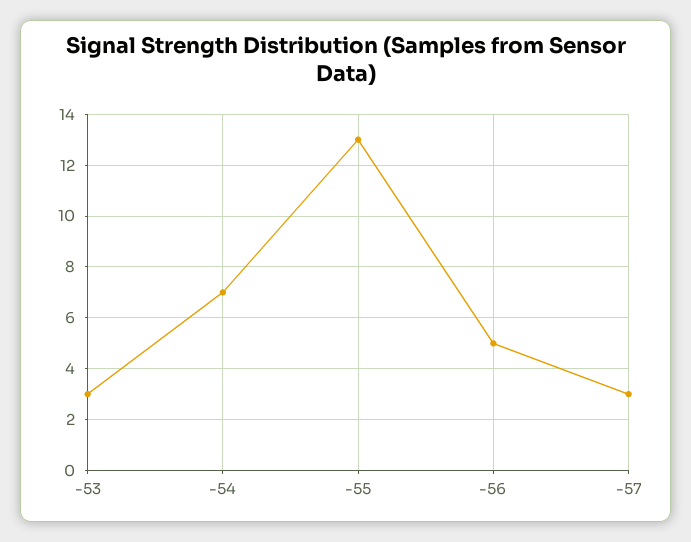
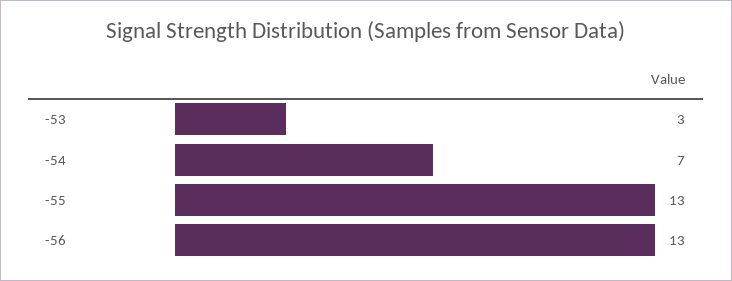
  {
    "-53": 3,
    "-54": 7,
    "-55": 13,
-   "-56": 5,
+   "-56": 13
-   "-57": 3
  }

